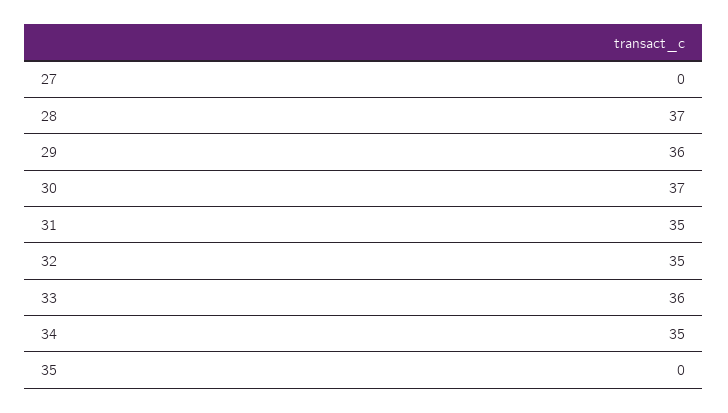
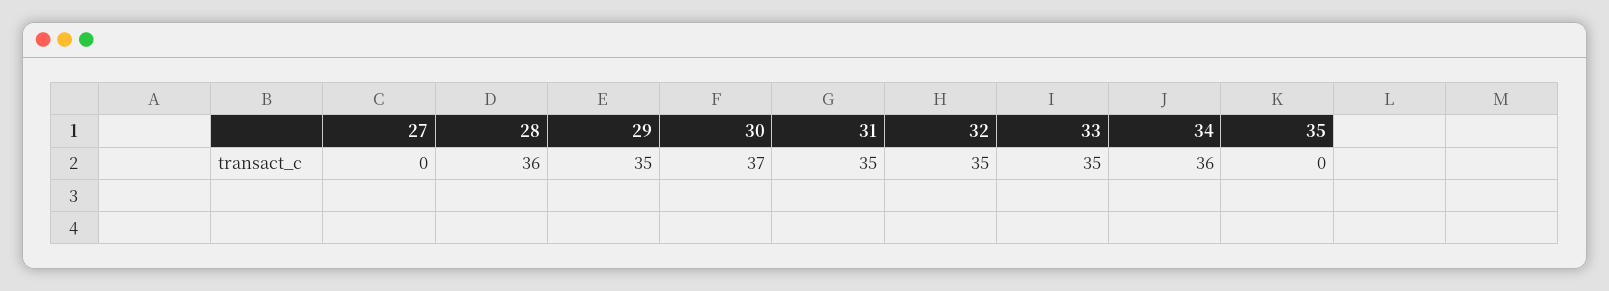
  {
    "27": 0,
-   "28": 37,
+   "28": 36,
-   "29": 36,
+   "29": 35,
    "30": 37,
    "31": 35,
    "32": 35,
-   "33": 36,
+   "33": 35,
-   "34": 35,
+   "34": 36,
    "35": 0
  }

